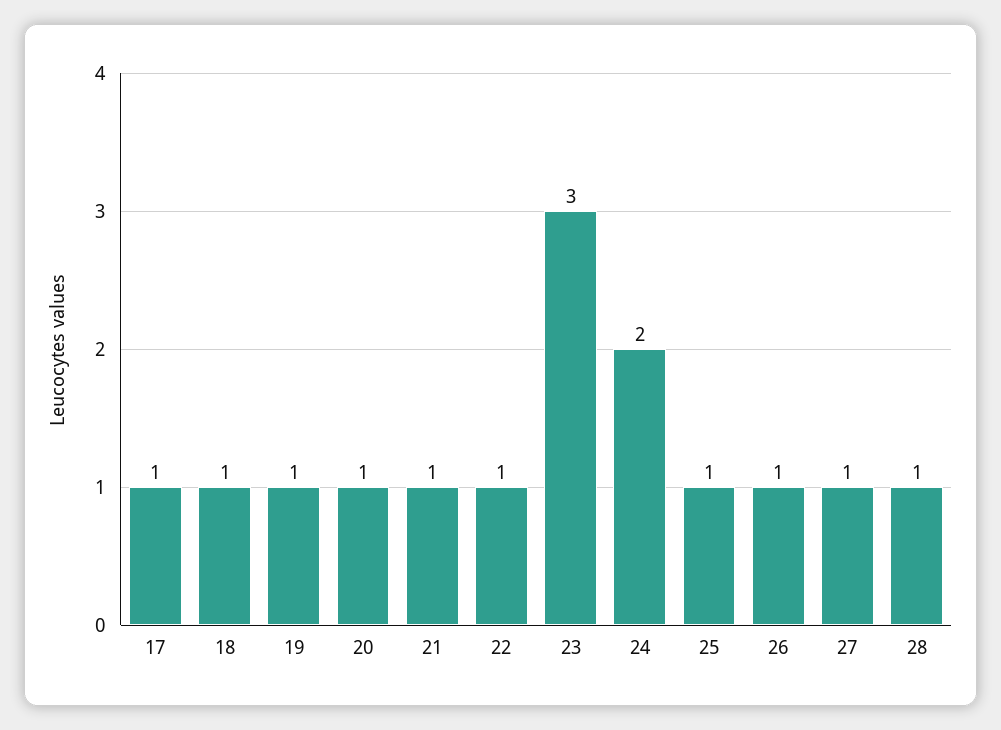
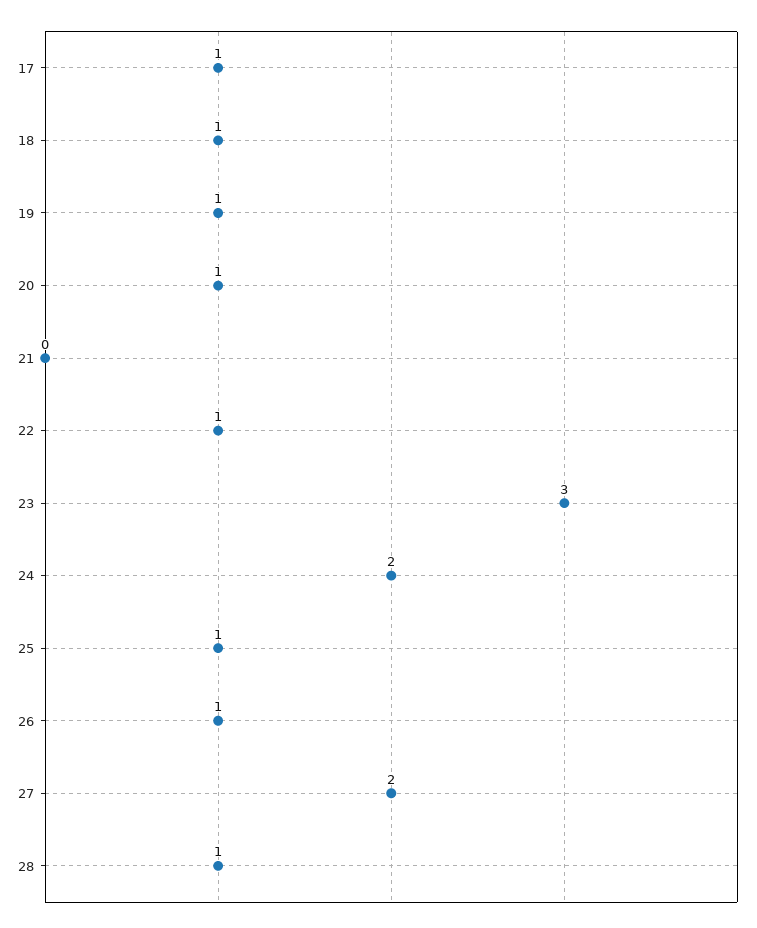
  {
    "17": 1,
    "18": 1,
    "19": 1,
    "20": 1,
-   "21": 1,
+   "21": 0,
    "22": 1,
    "23": 3,
    "24": 2,
    "25": 1,
    "26": 1,
-   "27": 1,
+   "27": 2,
    "28": 1
  }

